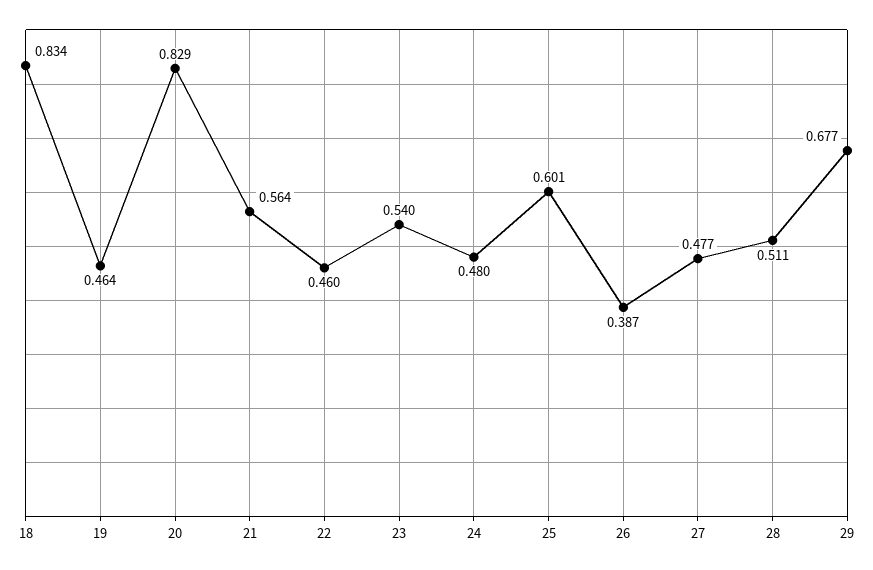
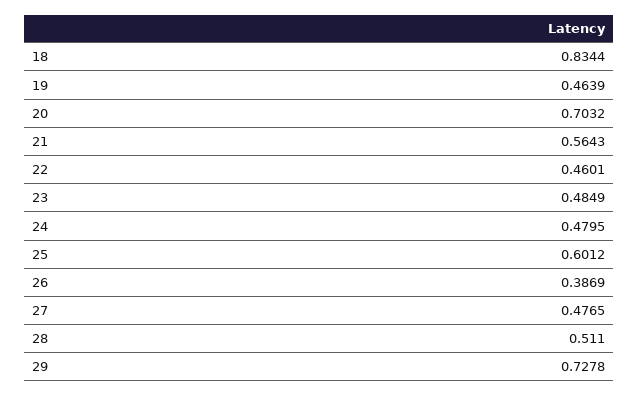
  {
    "18": 0.8344,
    "19": 0.4639,
-   "20": 0.829,
+   "20": 0.7032,
    "21": 0.5643,
    "22": 0.4601,
-   "23": 0.54,
+   "23": 0.4849,
    "24": 0.4795,
    "25": 0.6012,
    "26": 0.3869,
    "27": 0.4765,
    "28": 0.511,
-   "29": 0.677
+   "29": 0.7278
  }

